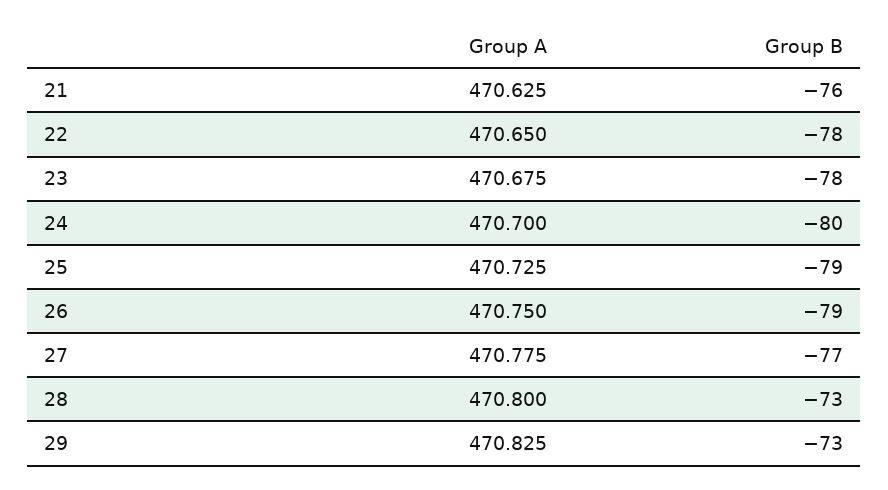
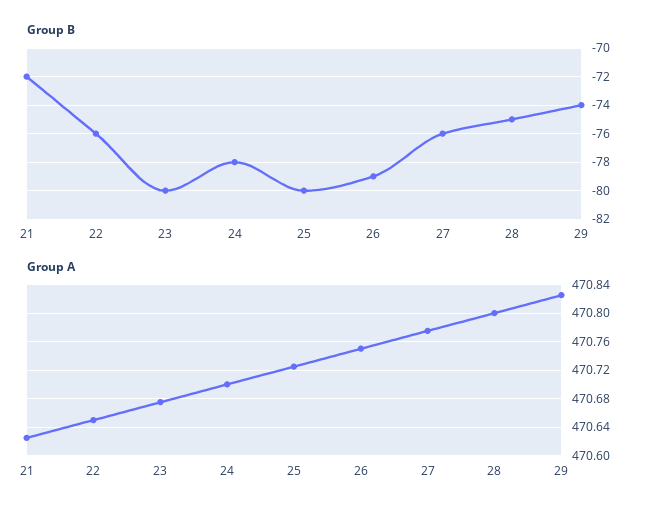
  {
    "Group A": {
      "21": 470.625,
      "22": 470.65,
      "23": 470.675,
      "24": 470.7,
      "25": 470.725,
      "26": 470.75,
      "27": 470.775,
      "28": 470.8,
      "29": 470.825
    },
    "Group B": {
-     "21": -76,
+     "21": -72,
-     "22": -78,
+     "22": -76,
-     "23": -78,
+     "23": -80,
-     "24": -80,
+     "24": -78,
-     "25": -79,
+     "25": -80,
      "26": -79,
-     "27": -77,
+     "27": -76,
-     "28": -73,
+     "28": -75,
-     "29": -73
+     "29": -74
    }
  }

